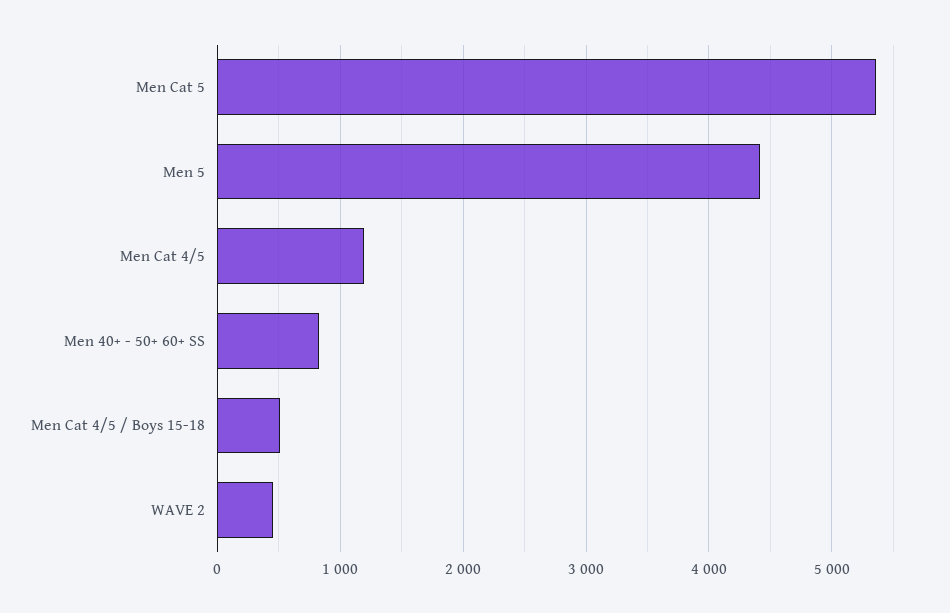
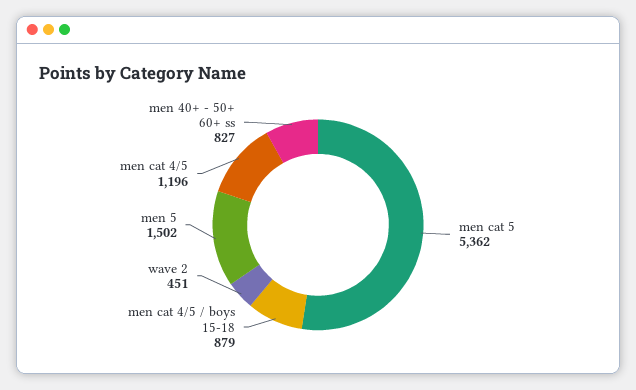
  {
    "Men Cat 5": 5362,
-   "Men 5": 4400,
+   "Men 5": 1502,
    "Men Cat 4/5": 1196,
    "Men 40+ - 50+ 60+ SS": 827,
-   "Men Cat 4/5 / Boys 15-18": 500,
+   "Men Cat 4/5 / Boys 15-18": 879,
    "WAVE 2": 451
  }

